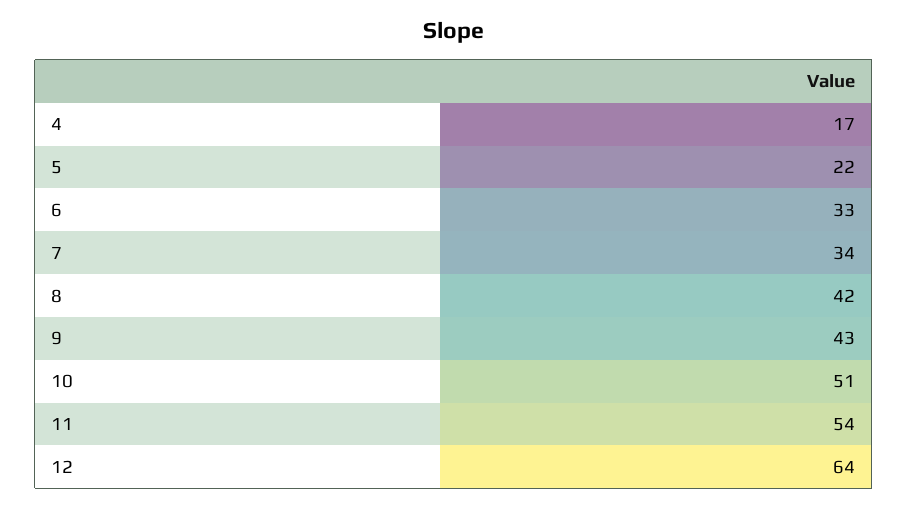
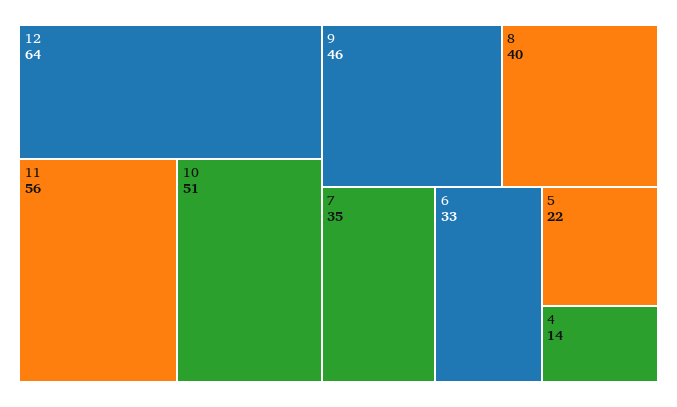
  {
-   "4": 17,
+   "4": 14,
    "5": 22,
    "6": 33,
-   "7": 34,
+   "7": 35,
-   "8": 42,
+   "8": 40,
-   "9": 43,
+   "9": 46,
    "10": 51,
-   "11": 54,
+   "11": 56,
    "12": 64
  }

